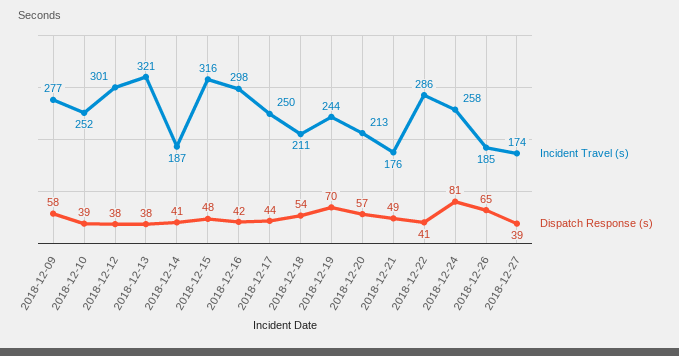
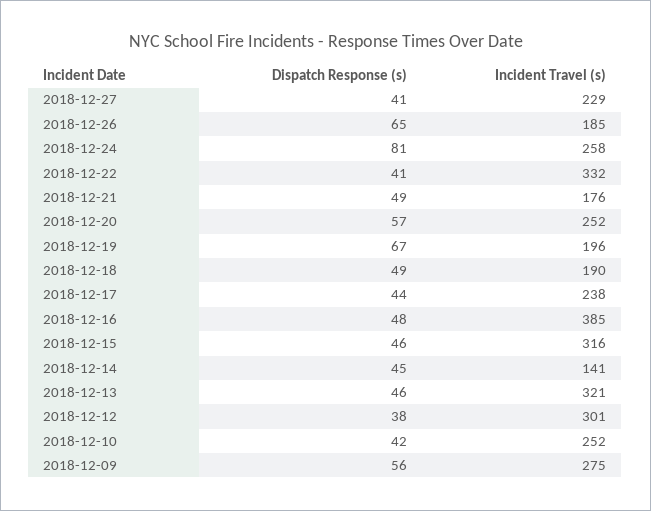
  {
    "Incident Travel (s)": {
-     "2018-12-09": 277,
+     "2018-12-09": 275,
      "2018-12-10": 252,
      "2018-12-12": 301,
      "2018-12-13": 321,
-     "2018-12-14": 187,
+     "2018-12-14": 141,
      "2018-12-15": 316,
-     "2018-12-16": 298,
+     "2018-12-16": 385,
-     "2018-12-17": 250,
+     "2018-12-17": 238,
-     "2018-12-18": 211,
+     "2018-12-18": 190,
-     "2018-12-19": 244,
+     "2018-12-19": 196,
-     "2018-12-20": 213,
+     "2018-12-20": 252,
      "2018-12-21": 176,
-     "2018-12-22": 286,
+     "2018-12-22": 332,
      "2018-12-24": 258,
      "2018-12-26": 185,
-     "2018-12-27": 174
+     "2018-12-27": 229
    },
    "Dispatch Response (s)": {
-     "2018-12-09": 58,
+     "2018-12-09": 56,
-     "2018-12-10": 39,
+     "2018-12-10": 42,
      "2018-12-12": 38,
-     "2018-12-13": 38,
+     "2018-12-13": 46,
-     "2018-12-14": 41,
+     "2018-12-14": 45,
-     "2018-12-15": 48,
+     "2018-12-15": 46,
-     "2018-12-16": 42,
+     "2018-12-16": 48,
      "2018-12-17": 44,
-     "2018-12-18": 54,
+     "2018-12-18": 49,
-     "2018-12-19": 70,
+     "2018-12-19": 67,
      "2018-12-20": 57,
      "2018-12-21": 49,
      "2018-12-22": 41,
      "2018-12-24": 81,
      "2018-12-26": 65,
-     "2018-12-27": 39
+     "2018-12-27": 41
    }
  }

